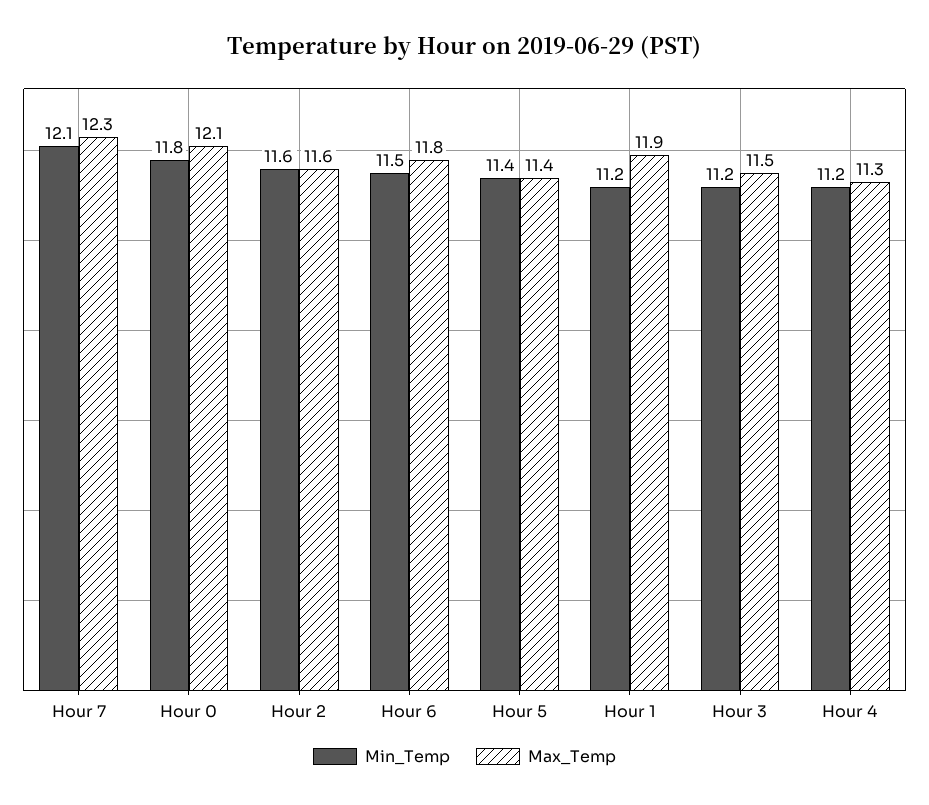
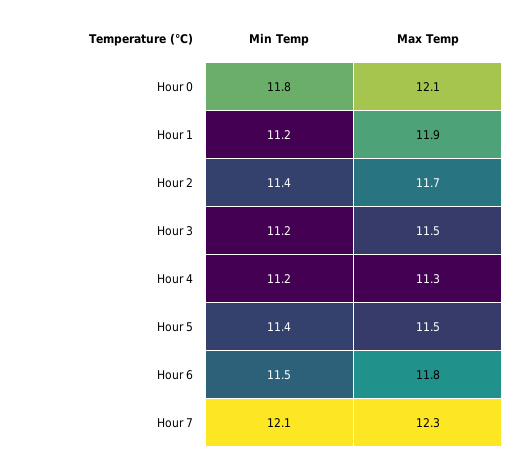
  {
    "Min_Temp": {
      "Hour 7": 12.1,
      "Hour 0": 11.8,
-     "Hour 2": 11.6,
+     "Hour 2": 11.4,
      "Hour 6": 11.5,
      "Hour 5": 11.4,
      "Hour 1": 11.2,
      "Hour 3": 11.2,
      "Hour 4": 11.2
    },
    "Max_Temp": {
      "Hour 7": 12.3,
      "Hour 0": 12.1,
-     "Hour 2": 11.6,
+     "Hour 2": 11.7,
      "Hour 6": 11.8,
-     "Hour 5": 11.4,
+     "Hour 5": 11.5,
      "Hour 1": 11.9,
      "Hour 3": 11.5,
      "Hour 4": 11.3
    }
  }

